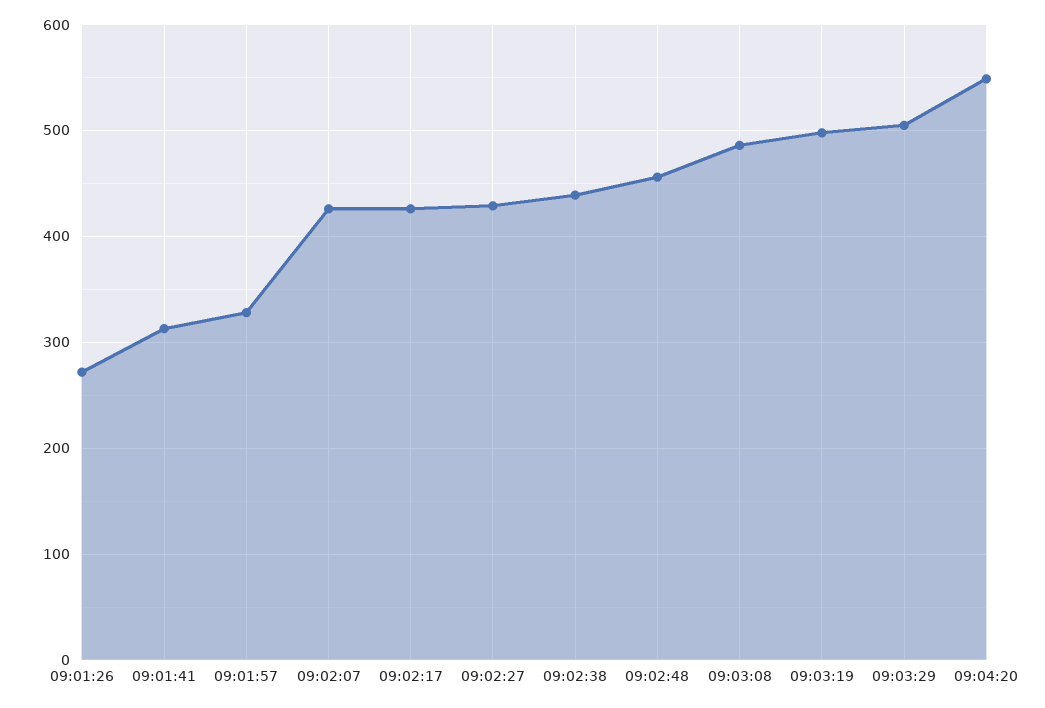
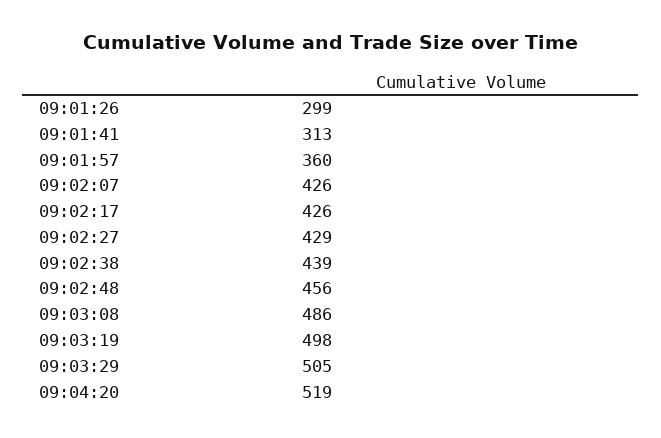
  {
-   "09:01:26": 270,
+   "09:01:26": 299,
    "09:01:41": 313,
-   "09:01:57": 330,
+   "09:01:57": 360,
    "09:02:07": 426,
    "09:02:17": 426,
    "09:02:27": 429,
    "09:02:38": 439,
    "09:02:48": 456,
    "09:03:08": 486,
    "09:03:19": 498,
    "09:03:29": 505,
-   "09:04:20": 550
+   "09:04:20": 519
  }

